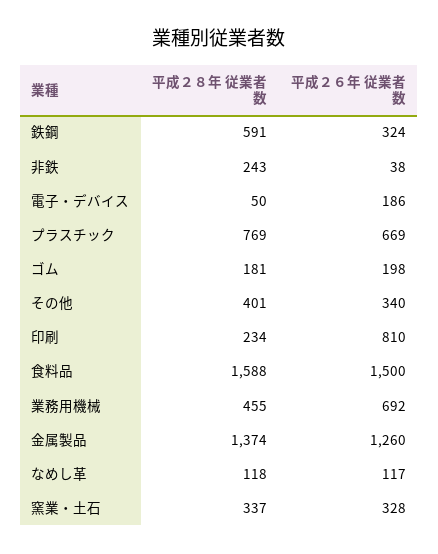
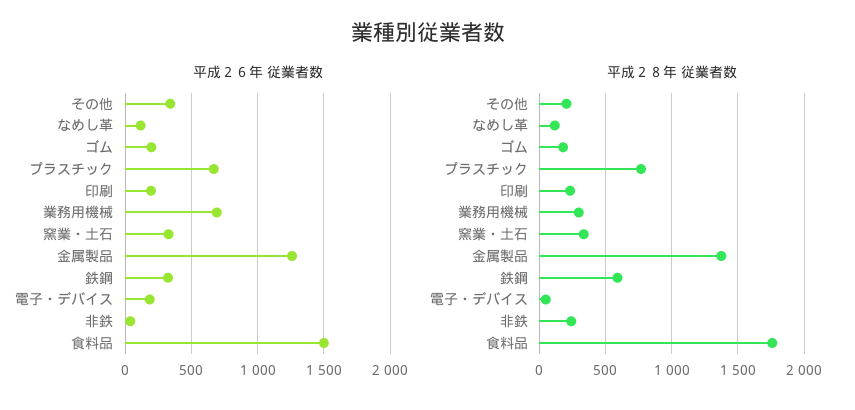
  {
    "平成２８年 従業者数": {
      "鉄鋼": 591,
      "非鉄": 243,
      "電子・デバイス": 50,
      "プラスチック": 769,
      "ゴム": 181,
-     "その他": 401,
+     "その他": 200,
      "印刷": 234,
-     "食料品": 1588,
+     "食料品": 1750,
-     "業務用機械": 455,
+     "業務用機械": 300,
      "金属製品": 1374,
      "なめし革": 118,
      "窯業・土石": 337
    },
    "平成２６年 従業者数": {
      "鉄鋼": 324,
      "非鉄": 38,
      "電子・デバイス": 186,
      "プラスチック": 669,
      "ゴム": 198,
      "その他": 340,
-     "印刷": 810,
+     "印刷": 200,
      "食料品": 1500,
      "業務用機械": 692,
      "金属製品": 1260,
      "なめし革": 117,
      "窯業・土石": 328
    }
  }

